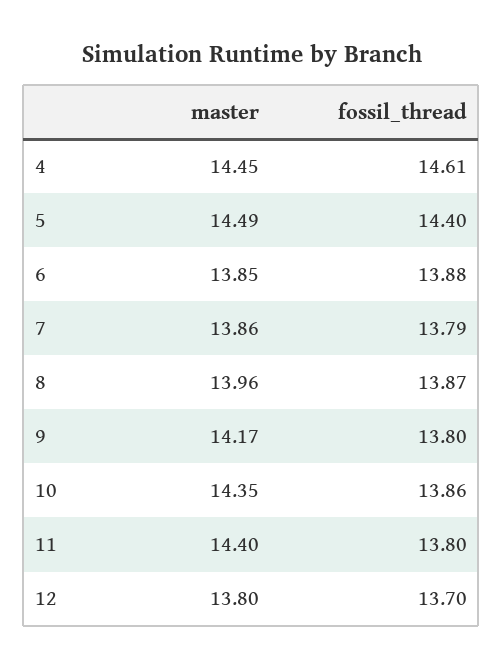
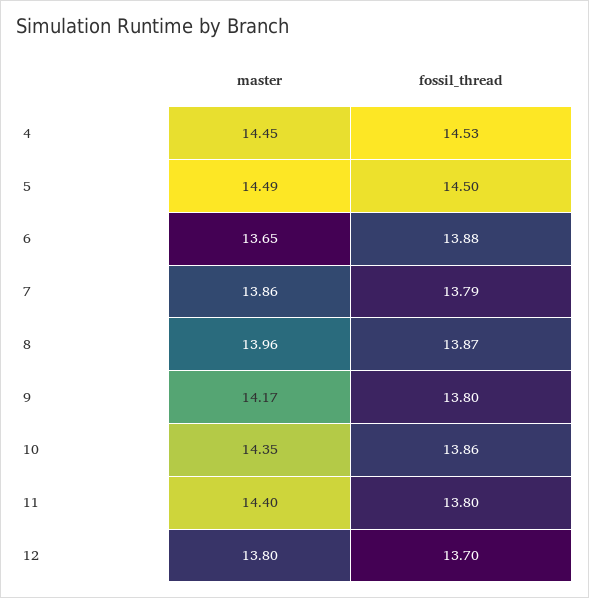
  {
    "master": {
      "4": 14.45,
      "5": 14.49,
-     "6": 13.85,
+     "6": 13.65,
      "7": 13.86,
      "8": 13.96,
      "9": 14.17,
      "10": 14.35,
      "11": 14.4,
      "12": 13.8
    },
    "fossil_thread": {
-     "4": 14.61,
+     "4": 14.53,
-     "5": 14.4,
+     "5": 14.5,
      "6": 13.88,
      "7": 13.79,
      "8": 13.87,
      "9": 13.8,
      "10": 13.86,
      "11": 13.8,
      "12": 13.7
    }
  }

